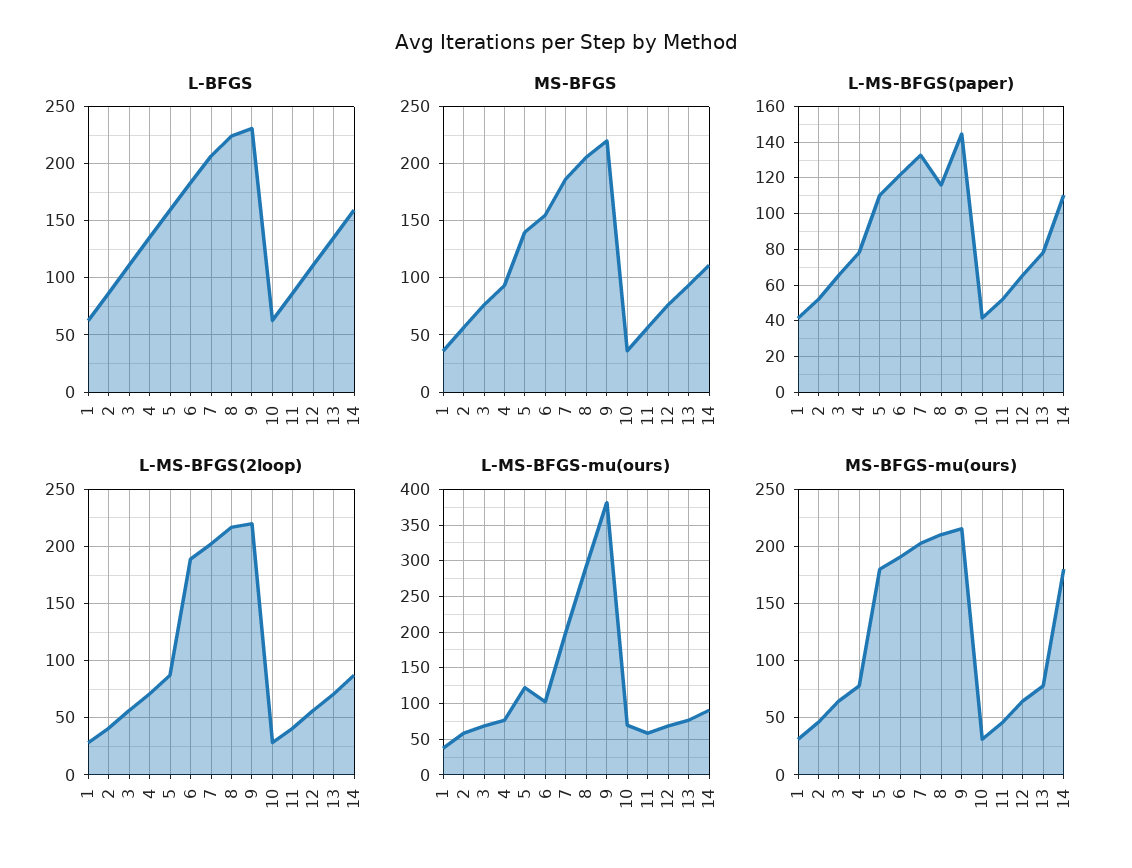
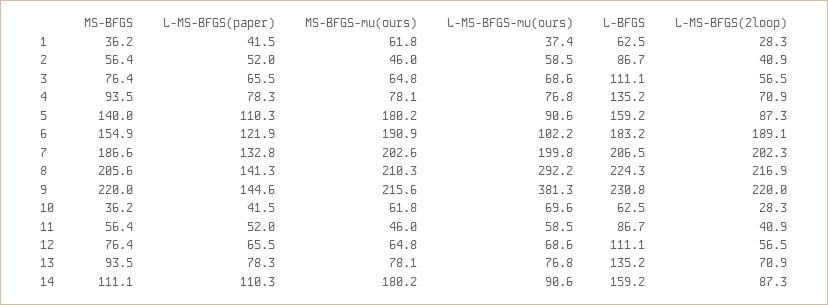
  {
    "L-BFGS": {
      "1": 62.5,
      "2": 86.7,
      "3": 111.1,
      "4": 135.2,
      "5": 159.2,
      "6": 183.2,
      "7": 206.5,
      "8": 224.3,
      "9": 230.8,
      "10": 62.5,
      "11": 86.7,
      "12": 111.1,
      "13": 135.2,
      "14": 159.2
    },
    "MS-BFGS": {
      "1": 36.2,
      "2": 56.4,
      "3": 76.4,
      "4": 93.5,
      "5": 140,
      "6": 154.9,
      "7": 186.6,
      "8": 205.6,
      "9": 220,
      "10": 36.2,
      "11": 56.4,
      "12": 76.4,
      "13": 93.5,
      "14": 111.1
    },
    "L-MS-BFGS(paper)": {
      "1": 41.5,
      "2": 52,
      "3": 65.5,
      "4": 78.3,
      "5": 110.3,
      "6": 121.9,
      "7": 132.8,
-     "8": 115,
+     "8": 141.3,
      "9": 144.6,
      "10": 41.5,
      "11": 52,
      "12": 65.5,
      "13": 78.3,
      "14": 110.3
    },
    "L-MS-BFGS(2loop)": {
      "1": 28.3,
      "2": 40.9,
      "3": 56.5,
      "4": 70.9,
      "5": 87.3,
      "6": 189.1,
      "7": 202.3,
      "8": 216.9,
      "9": 220,
      "10": 28.3,
      "11": 40.9,
      "12": 56.5,
      "13": 70.9,
      "14": 87.3
    },
    "L-MS-BFGS-mu(ours)": {
      "1": 37.4,
      "2": 58.5,
      "3": 68.6,
      "4": 76.8,
-     "5": 120,
+     "5": 90.6,
      "6": 102.2,
      "7": 199.8,
      "8": 292.2,
      "9": 381.3,
      "10": 69.6,
      "11": 58.5,
      "12": 68.6,
      "13": 76.8,
      "14": 90.6
    },
    "MS-BFGS-mu(ours)": {
-     "1": 30,
+     "1": 61.8,
      "2": 46,
      "3": 64.8,
      "4": 78.1,
      "5": 180.2,
      "6": 190.9,
      "7": 202.6,
      "8": 210.3,
      "9": 215.6,
-     "10": 30,
+     "10": 61.8,
      "11": 46,
      "12": 64.8,
      "13": 78.1,
      "14": 180.2
    }
  }

